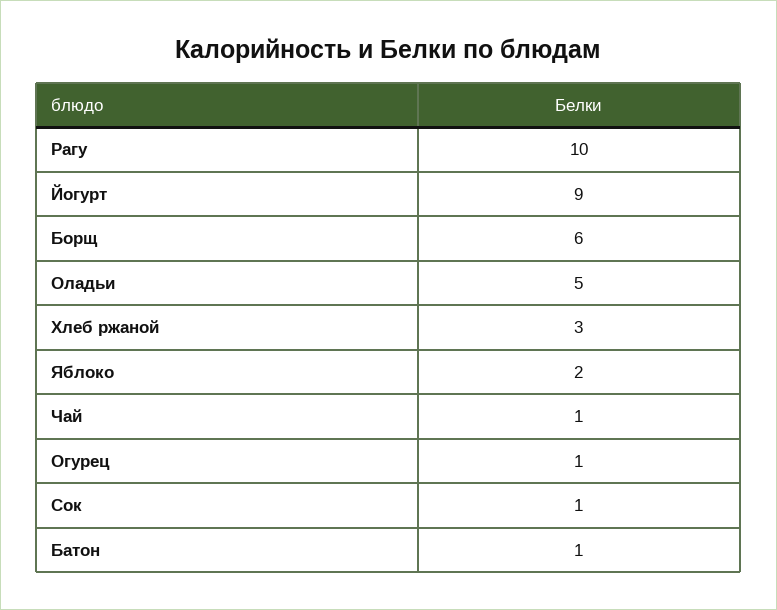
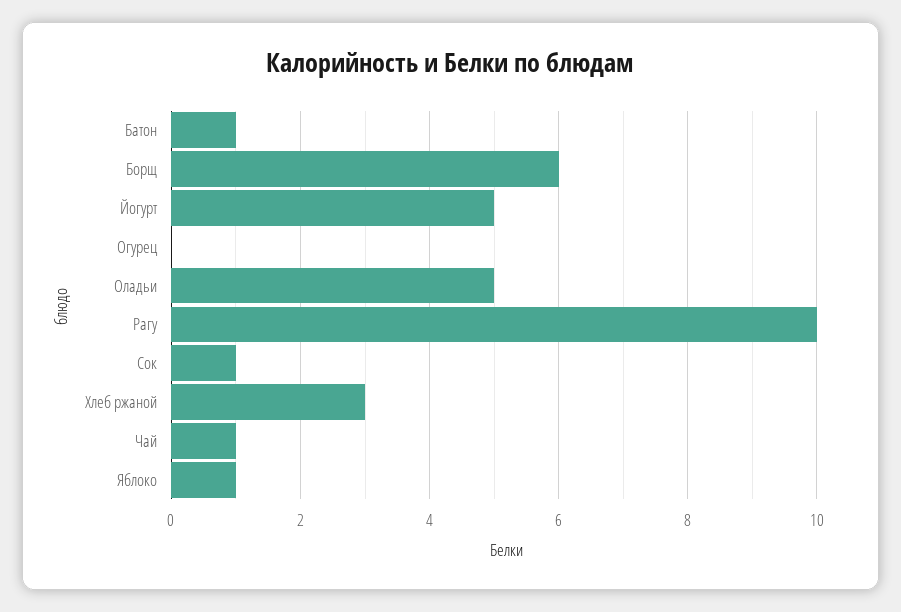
  {
    "Рагу": 10,
-   "Йогурт": 9,
+   "Йогурт": 5,
    "Борщ": 6,
    "Оладьи": 5,
    "Хлеб ржаной": 3,
-   "Яблоко": 2,
+   "Яблоко": 1,
    "Чай": 1,
-   "Огурец": 1,
+   "Огурец": 0,
    "Сок": 1,
    "Батон": 1
  }

